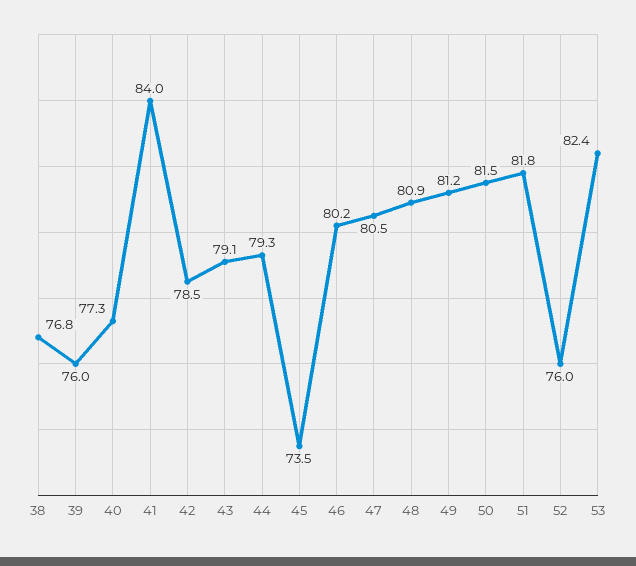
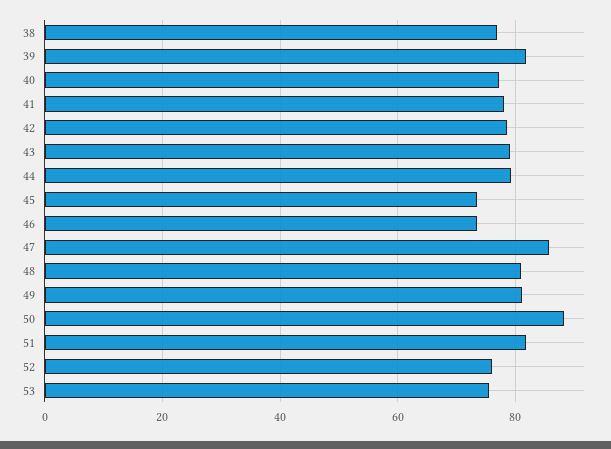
  {
    "38": 76.8,
-   "39": 76,
+   "39": 82,
    "40": 77.3,
-   "41": 84,
+   "41": 78,
    "42": 78.5,
    "43": 79.1,
    "44": 79.3,
    "45": 73.5,
-   "46": 80.2,
+   "46": 74,
-   "47": 80.5,
+   "47": 86,
    "48": 80.9,
    "49": 81.2,
-   "50": 81.5,
+   "50": 88,
    "51": 81.8,
    "52": 76,
-   "53": 82.4
+   "53": 76
  }

